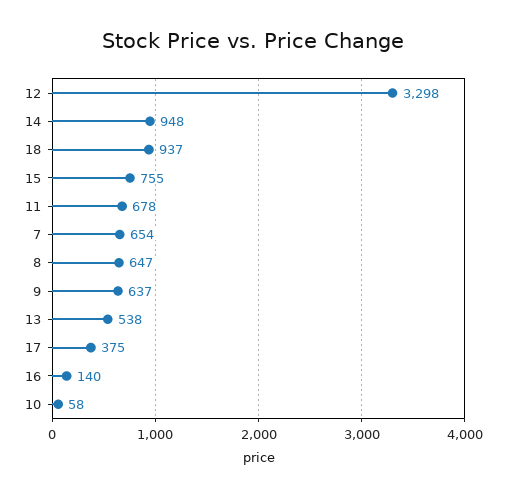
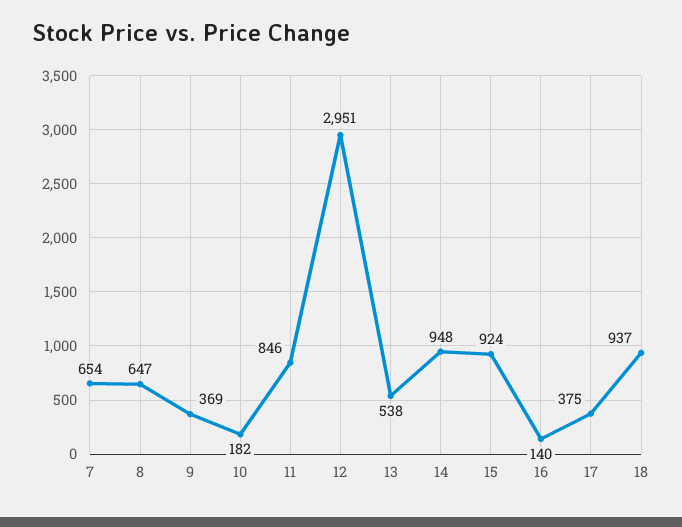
  {
-   "12": 3298,
+   "12": 2951,
    "14": 948,
    "18": 937,
-   "15": 755,
+   "15": 924,
-   "11": 678,
+   "11": 846,
    "7": 654,
    "8": 647,
-   "9": 637,
+   "9": 369,
    "13": 538,
    "17": 375,
    "16": 140,
-   "10": 58
+   "10": 182
  }

